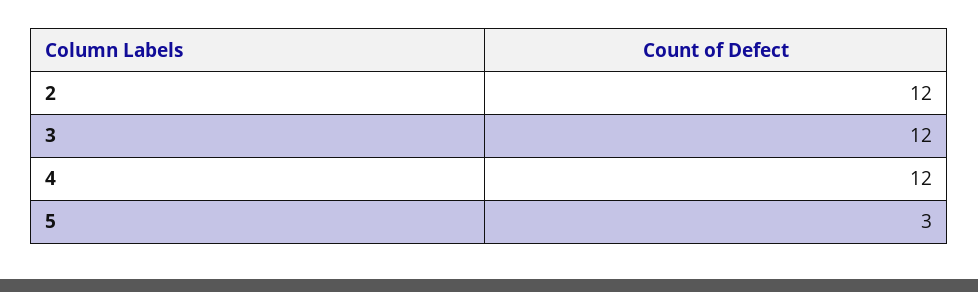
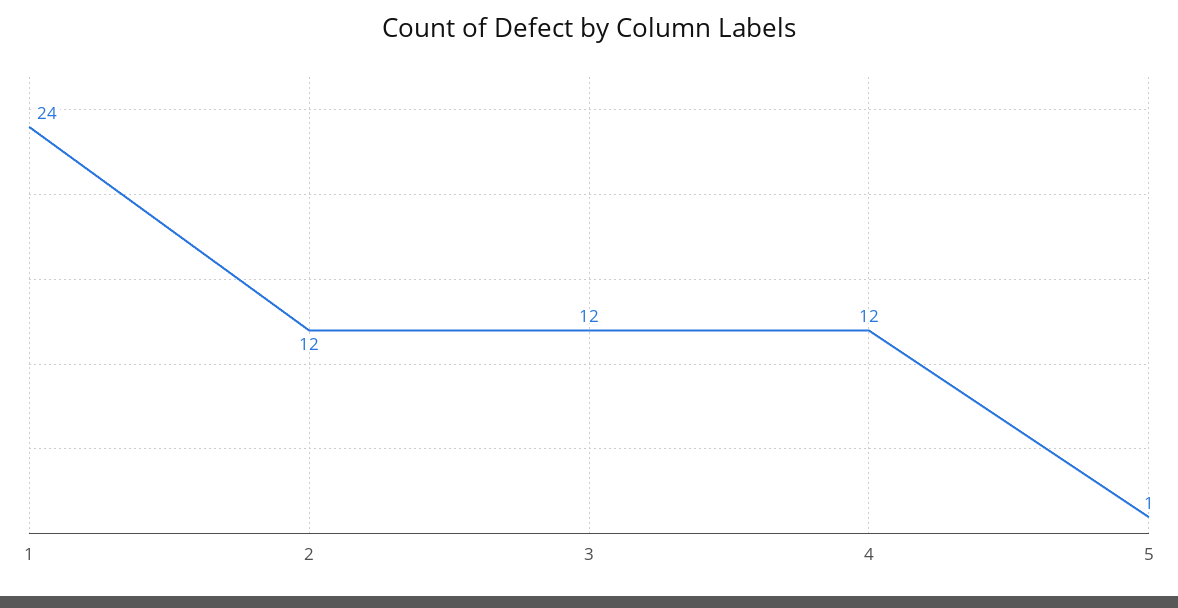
  {
    "2": 12,
    "3": 12,
    "4": 12,
-   "5": 3
+   "5": 1,
+   "1": 24
  }

